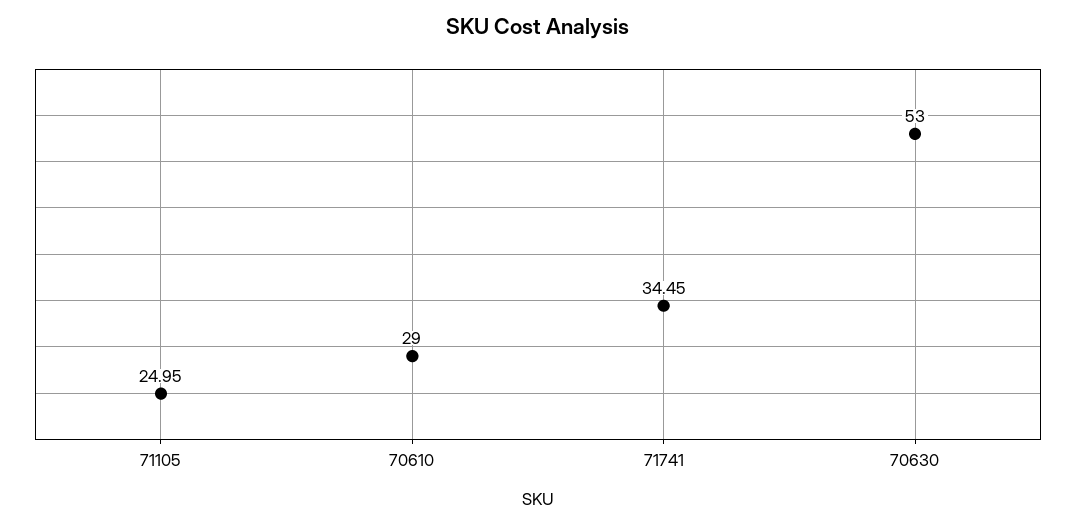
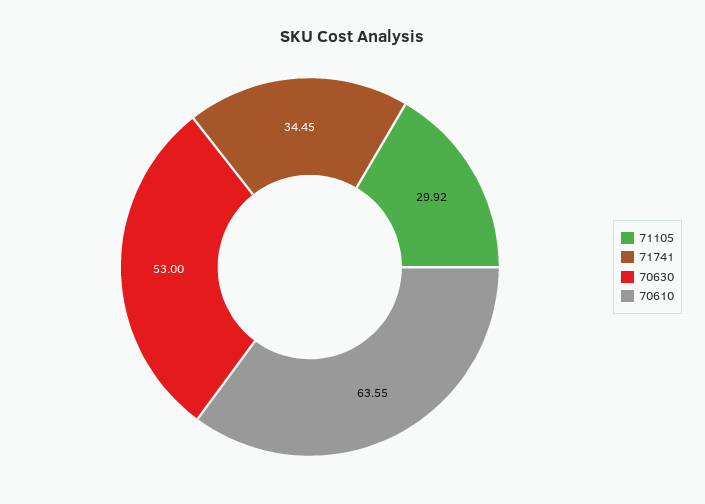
  {
-   "71105": 24.95,
+   "71105": 29.92,
-   "70610": 29,
+   "70610": 63.55,
    "71741": 34.45,
    "70630": 53
  }

